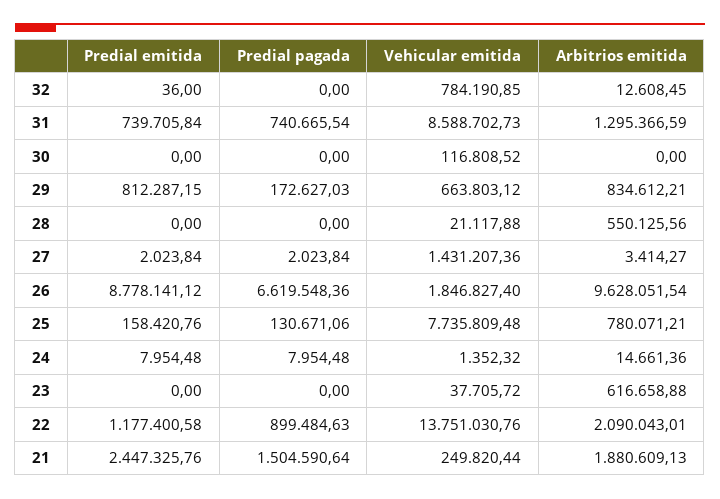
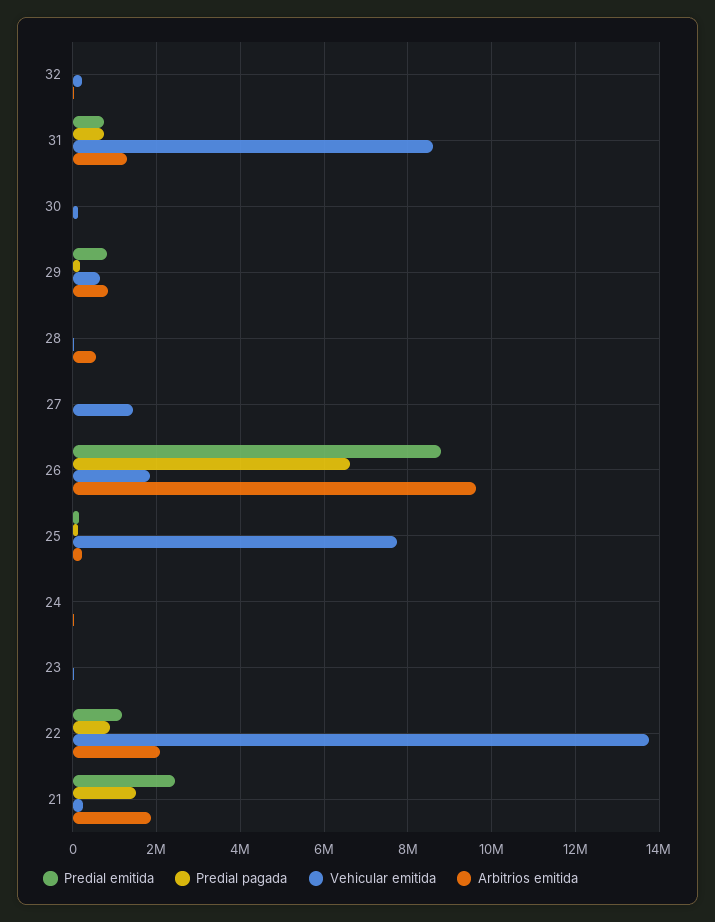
  {
    "Predial emitida": {
      "32": 36,
      "31": 739705.84,
      "30": 0,
      "29": 812287.15,
      "28": 0,
      "27": 2023.84,
      "26": 8778141.12,
      "25": 158420.76,
      "24": 7954.48,
      "23": 0,
      "22": 1177400.58,
      "21": 2447325.76
    },
    "Predial pagada": {
      "32": 0,
      "31": 740665.54,
      "30": 0,
      "29": 172627.03,
      "28": 0,
      "27": 2023.84,
      "26": 6619548.36,
      "25": 130671.06,
      "24": 7954.48,
      "23": 0,
      "22": 899484.63,
      "21": 1504590.64
    },
    "Vehicular emitida": {
-     "32": 784190.85,
+     "32": 200000,
      "31": 8588702.73,
      "30": 116808.52,
      "29": 663803.12,
      "28": 21117.88,
      "27": 1431207.36,
      "26": 1846827.4,
      "25": 7735809.48,
      "24": 1352.32,
      "23": 37705.72,
      "22": 13751030.76,
      "21": 249820.44
    },
    "Arbitrios emitida": {
      "32": 12608.45,
      "31": 1295366.59,
      "30": 0,
      "29": 834612.21,
      "28": 550125.56,
      "27": 3414.27,
      "26": 9628051.54,
-     "25": 780071.21,
+     "25": 200000,
      "24": 14661.36,
-     "23": 616658.88,
+     "23": 0,
      "22": 2090043.01,
      "21": 1880609.13
    }
  }

